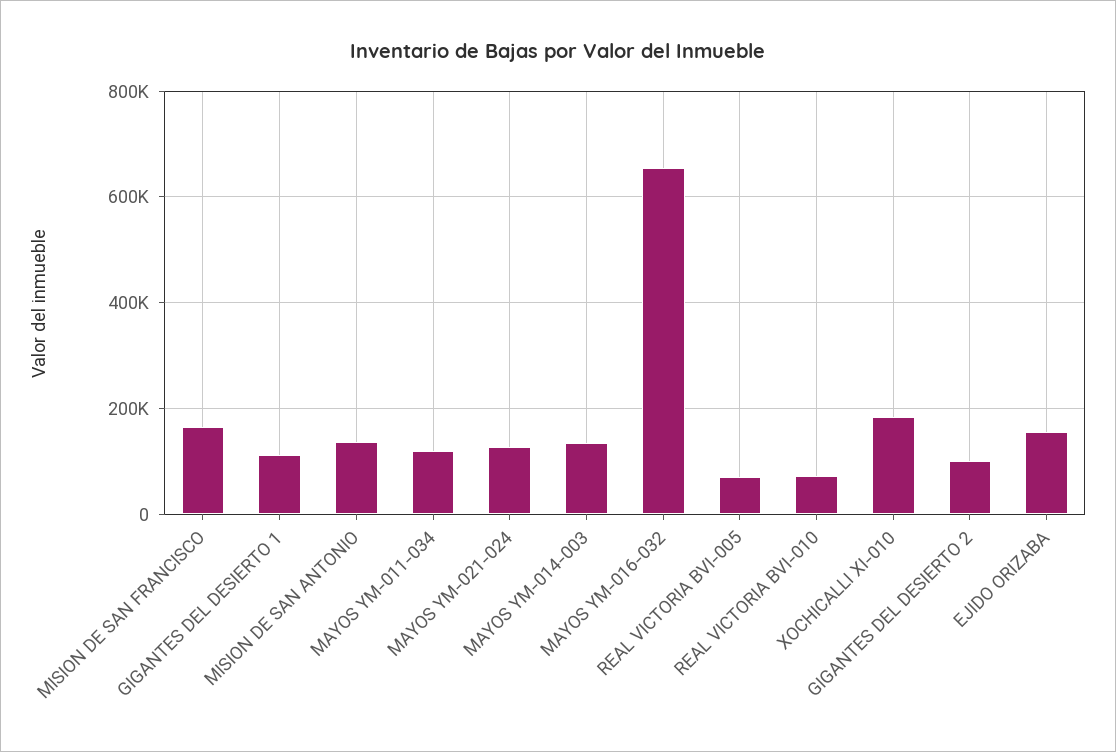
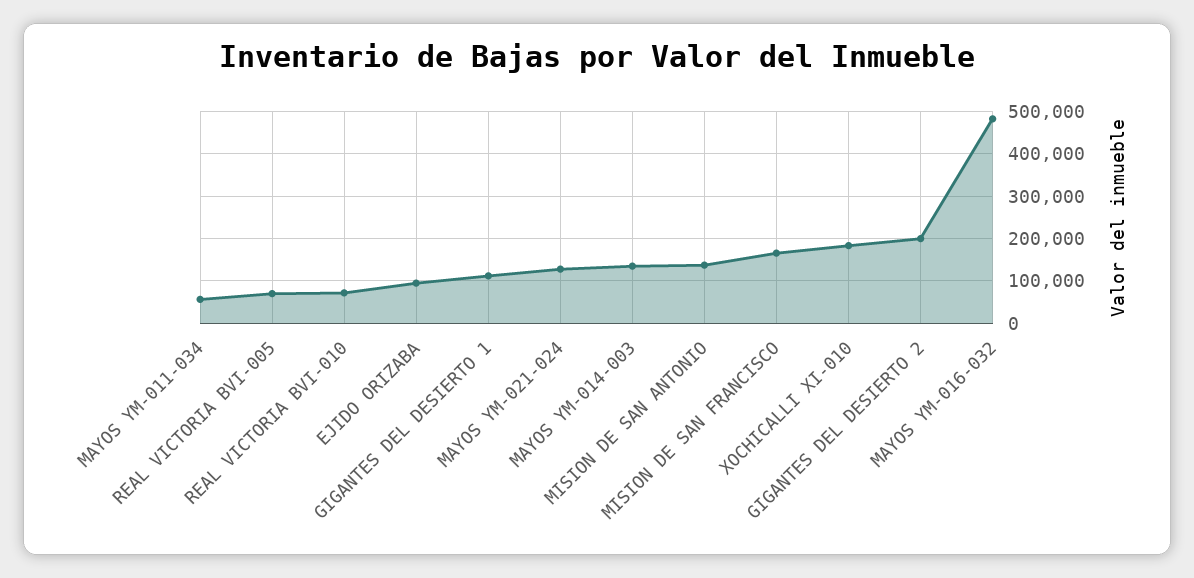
  {
    "MISION DE SAN FRANCISCO": 160000,
    "GIGANTES DEL DESIERTO 1": 120000,
    "MISION DE SAN ANTONIO": 140000,
-   "MAYOS YM-011-034": 120000,
+   "MAYOS YM-011-034": 60000,
    "MAYOS YM-021-024": 120000,
    "MAYOS YM-014-003": 140000,
-   "MAYOS YM-016-032": 660000,
+   "MAYOS YM-016-032": 480000,
    "REAL VICTORIA BVI-005": 80000,
    "REAL VICTORIA BVI-010": 80000,
    "XOCHICALLI XI-010": 180000,
-   "GIGANTES DEL DESIERTO 2": 100000,
+   "GIGANTES DEL DESIERTO 2": 200000,
-   "EJIDO ORIZABA": 160000
+   "EJIDO ORIZABA": 100000
  }

